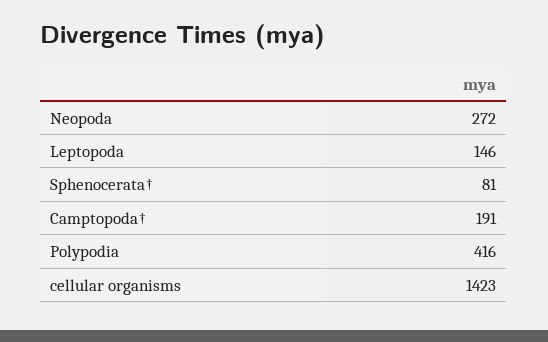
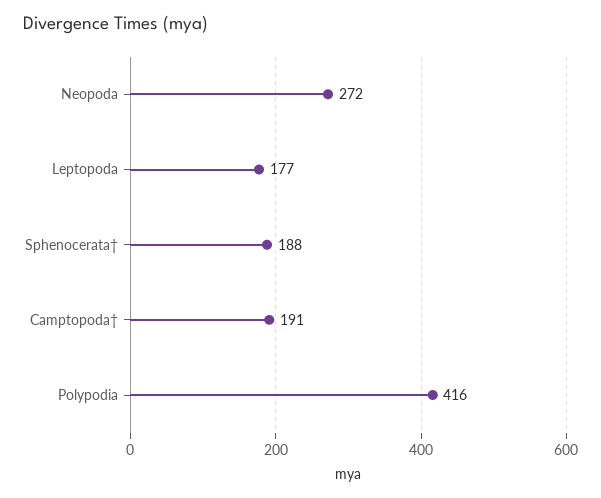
  {
    "Neopoda": 272,
-   "Leptopoda": 146,
+   "Leptopoda": 177,
-   "Sphenocerata†": 81,
+   "Sphenocerata†": 188,
    "Camptopoda†": 191,
-   "Polypodia": 416,
+   "Polypodia": 416
-   "cellular organisms": 1423
  }

